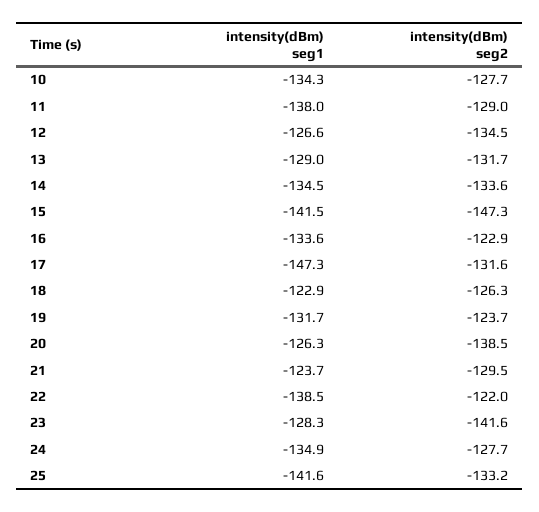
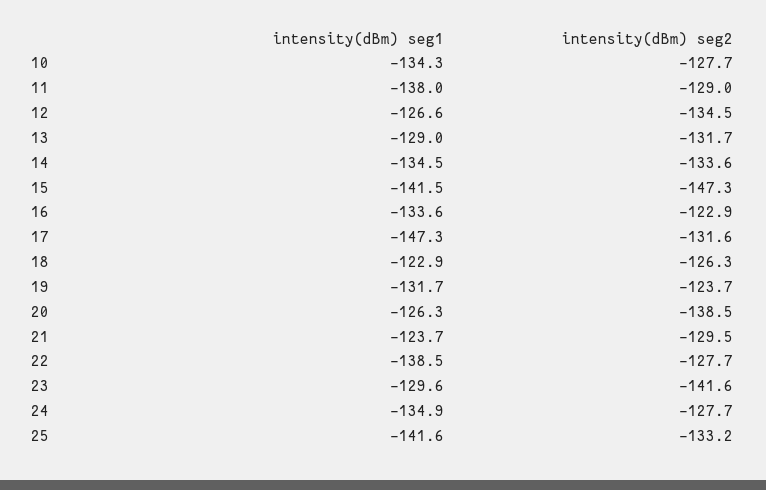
  {
    "intensity(dBm) seg1": {
      "10": -134.3,
      "11": -138,
      "12": -126.6,
      "13": -129,
      "14": -134.5,
      "15": -141.5,
      "16": -133.6,
      "17": -147.3,
      "18": -122.9,
      "19": -131.7,
      "20": -126.3,
      "21": -123.7,
      "22": -138.5,
-     "23": -128.3,
+     "23": -129.6,
      "24": -134.9,
      "25": -141.6
    },
    "intensity(dBm) seg2": {
      "10": -127.7,
      "11": -129,
      "12": -134.5,
      "13": -131.7,
      "14": -133.6,
      "15": -147.3,
      "16": -122.9,
      "17": -131.6,
      "18": -126.3,
      "19": -123.7,
      "20": -138.5,
      "21": -129.5,
-     "22": -122,
+     "22": -127.7,
      "23": -141.6,
      "24": -127.7,
      "25": -133.2
    }
  }

